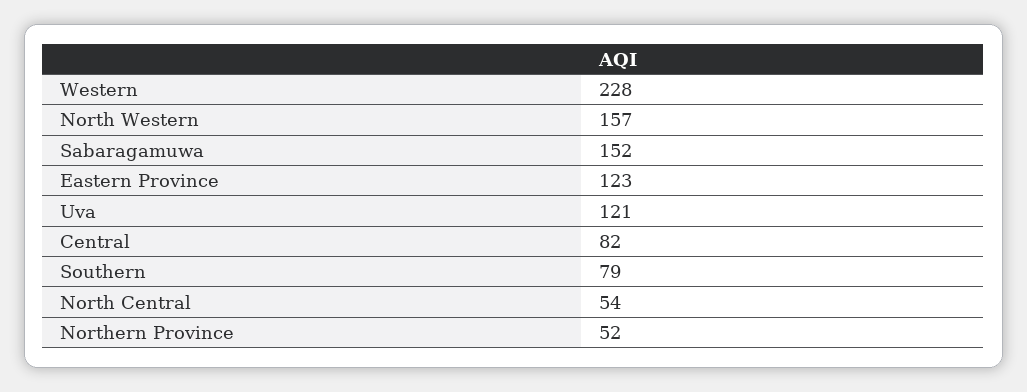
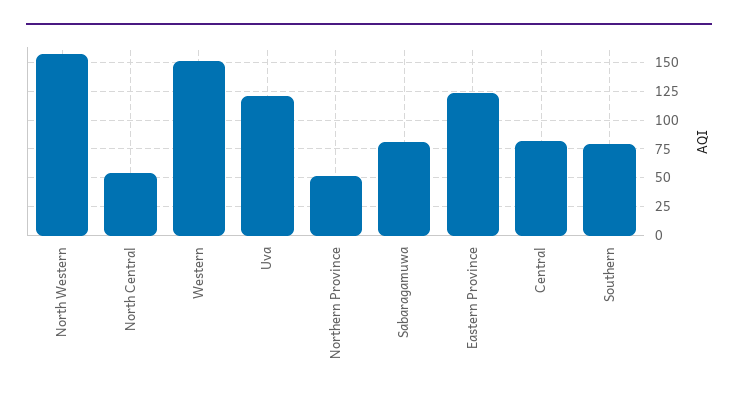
  {
-   "Western": 228,
+   "Western": 150,
    "North Western": 157,
-   "Sabaragamuwa": 152,
+   "Sabaragamuwa": 75,
    "Eastern Province": 123,
    "Uva": 121,
    "Central": 82,
    "Southern": 79,
    "North Central": 54,
    "Northern Province": 52
  }

